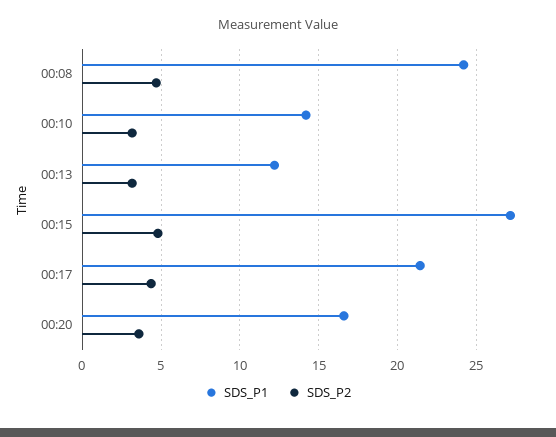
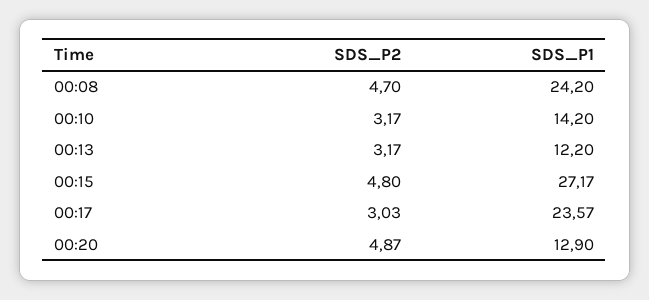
  {
    "SDS_P1": {
      "00:08": 24.2,
      "00:10": 14.2,
      "00:13": 12.2,
      "00:15": 27.17,
-     "00:17": 21.5,
+     "00:17": 23.57,
-     "00:20": 16.5
+     "00:20": 12.9
    },
    "SDS_P2": {
      "00:08": 4.7,
      "00:10": 3.17,
      "00:13": 3.17,
      "00:15": 4.8,
-     "00:17": 4.5,
+     "00:17": 3.03,
-     "00:20": 3.5
+     "00:20": 4.87
    }
  }

